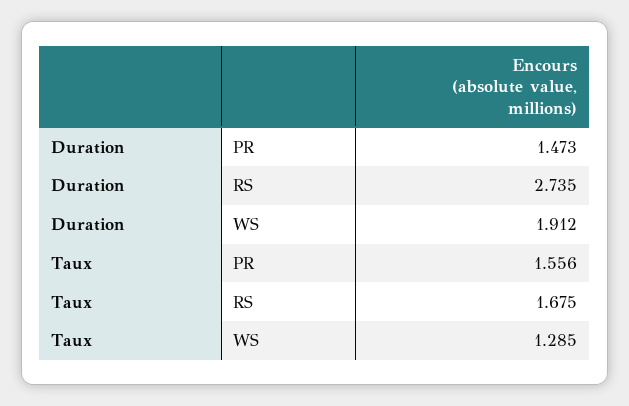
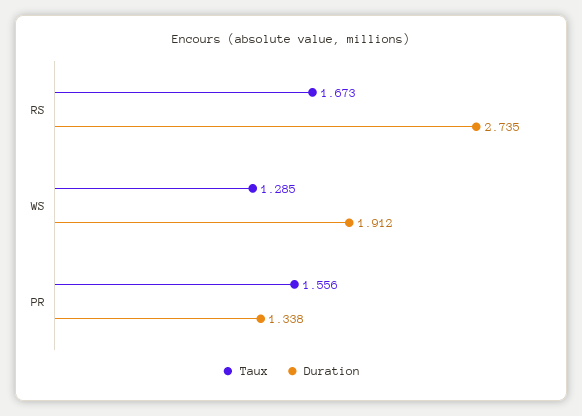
  {
    "Duration": {
-     "PR": 1.473,
+     "PR": 1.338,
      "RS": 2.735,
      "WS": 1.912
    },
    "Taux": {
      "PR": 1.556,
-     "RS": 1.675,
+     "RS": 1.673,
      "WS": 1.285
    }
  }

